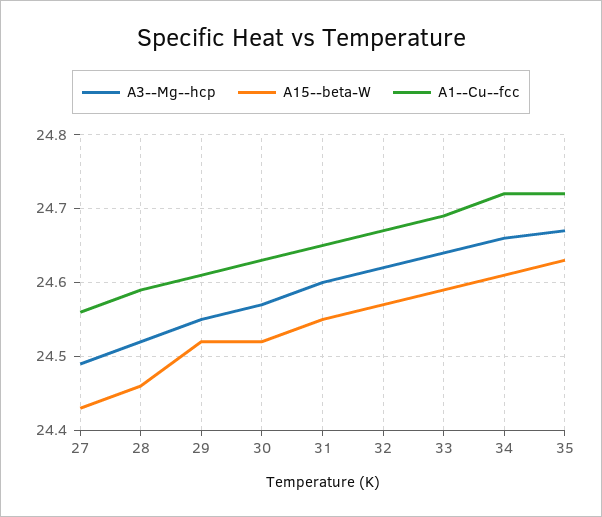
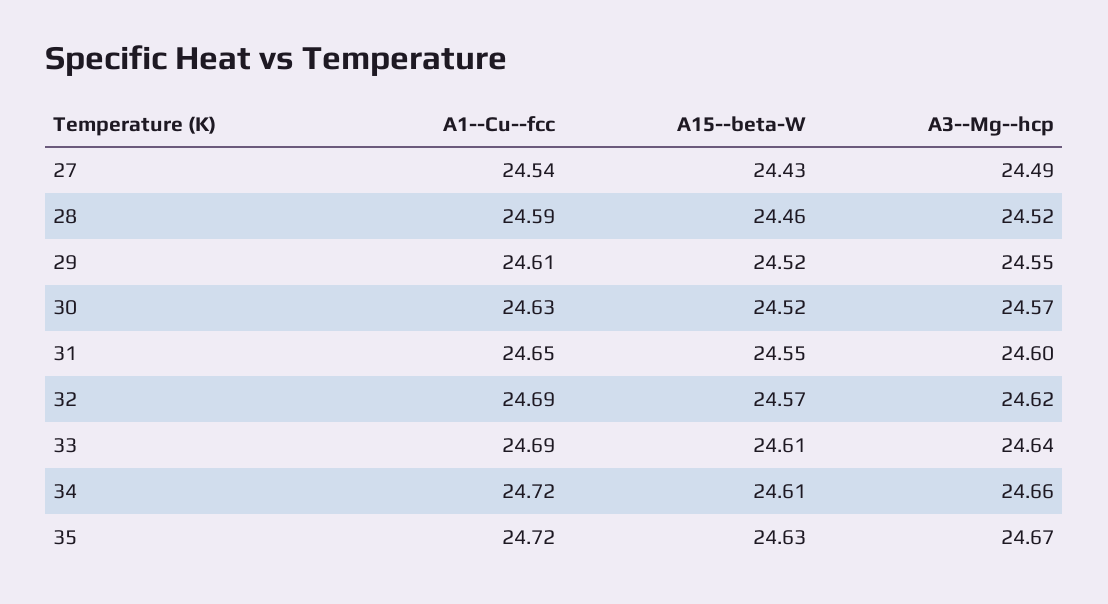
  {
    "A3--Mg--hcp": {
      "27": 24.49,
      "28": 24.52,
      "29": 24.55,
      "30": 24.57,
      "31": 24.6,
      "32": 24.62,
      "33": 24.64,
      "34": 24.66,
      "35": 24.67
    },
    "A15--beta-W": {
      "27": 24.43,
      "28": 24.46,
      "29": 24.52,
      "30": 24.52,
      "31": 24.55,
      "32": 24.57,
-     "33": 24.59,
+     "33": 24.61,
      "34": 24.61,
      "35": 24.63
    },
    "A1--Cu--fcc": {
-     "27": 24.56,
+     "27": 24.54,
      "28": 24.59,
      "29": 24.61,
      "30": 24.63,
      "31": 24.65,
-     "32": 24.67,
+     "32": 24.69,
      "33": 24.69,
      "34": 24.72,
      "35": 24.72
    }
  }

